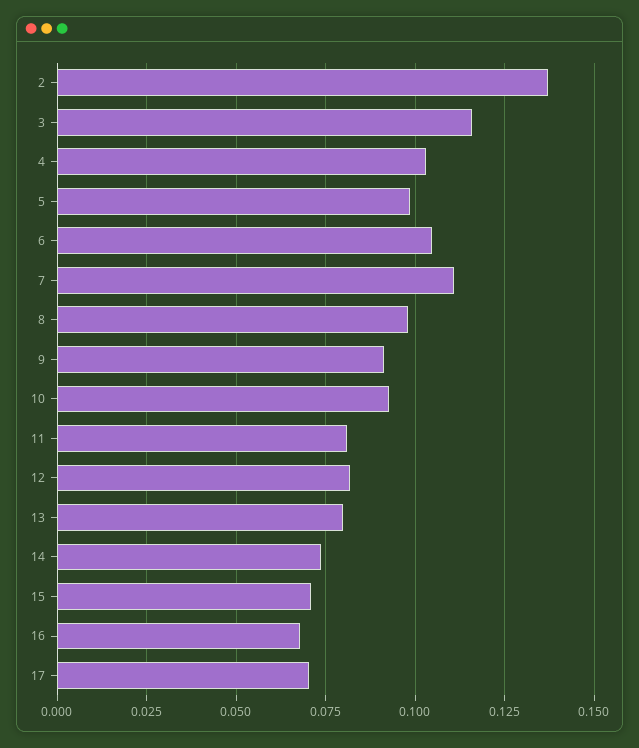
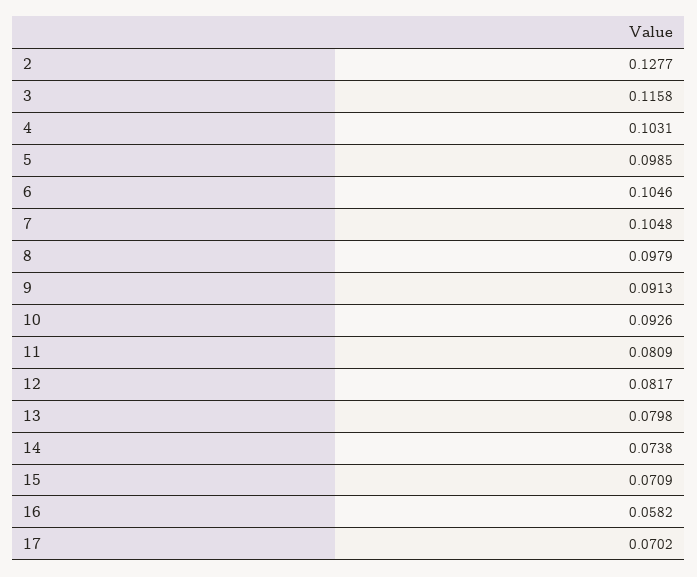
  {
-   "2": 0.1375,
+   "2": 0.1277,
    "3": 0.1158,
    "4": 0.1031,
    "5": 0.0985,
    "6": 0.1046,
-   "7": 0.11,
+   "7": 0.1048,
    "8": 0.0979,
    "9": 0.0913,
    "10": 0.0926,
    "11": 0.0809,
    "12": 0.0817,
    "13": 0.0798,
    "14": 0.0738,
    "15": 0.0709,
-   "16": 0.0675,
+   "16": 0.0582,
    "17": 0.0702
  }

